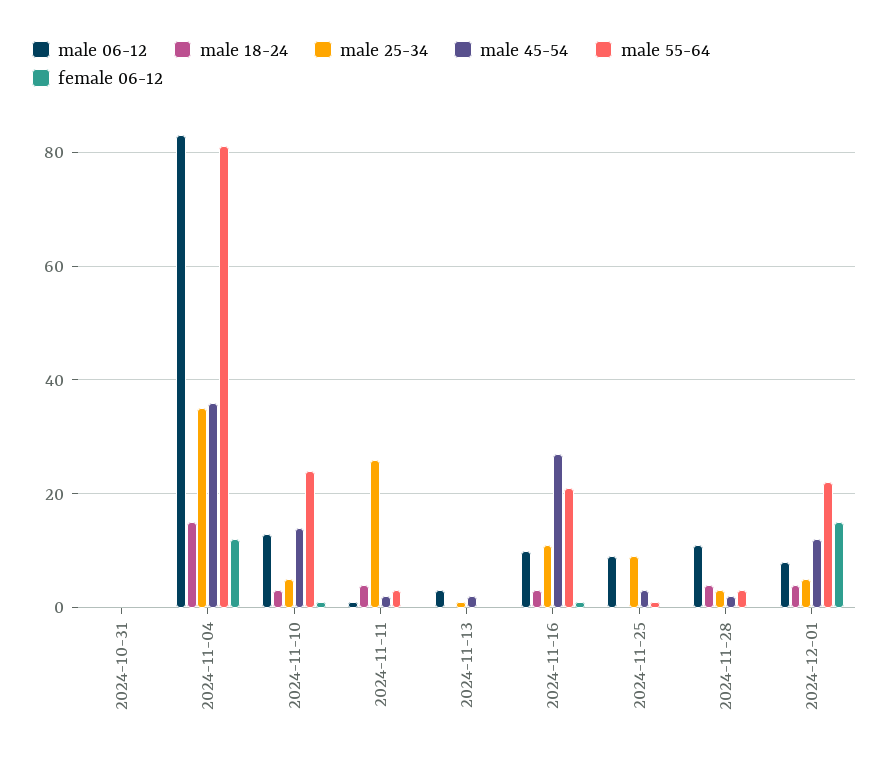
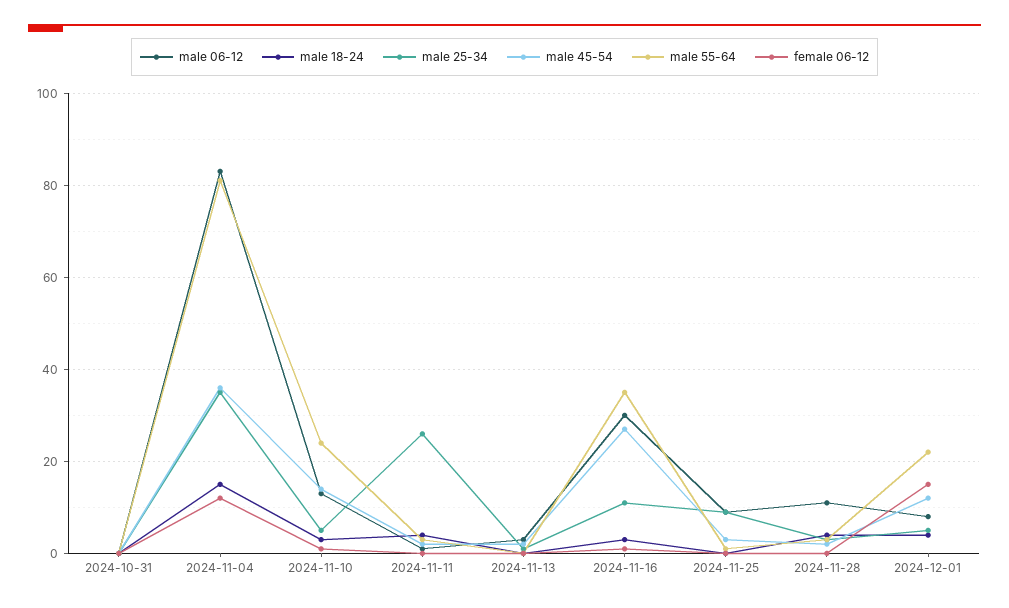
  {
    "male 06-12": {
      "2024-10-31": 0,
      "2024-11-04": 85,
      "2024-11-10": 15,
      "2024-11-11": 0,
      "2024-11-13": 5,
-     "2024-11-16": 10,
+     "2024-11-16": 30,
      "2024-11-25": 10,
      "2024-11-28": 10,
      "2024-12-01": 10
    },
    "male 18-24": {
      "2024-10-31": 0,
      "2024-11-04": 15,
      "2024-11-10": 5,
      "2024-11-11": 5,
      "2024-11-13": 0,
      "2024-11-16": 5,
      "2024-11-25": 0,
      "2024-11-28": 5,
      "2024-12-01": 5
    },
    "male 25-34": {
      "2024-10-31": 0,
      "2024-11-04": 35,
      "2024-11-10": 5,
      "2024-11-11": 25,
      "2024-11-13": 0,
      "2024-11-16": 10,
      "2024-11-25": 10,
      "2024-11-28": 5,
      "2024-12-01": 5
    },
    "male 45-54": {
      "2024-10-31": 0,
      "2024-11-04": 35,
      "2024-11-10": 15,
      "2024-11-11": 0,
      "2024-11-13": 0,
      "2024-11-16": 25,
      "2024-11-25": 5,
      "2024-11-28": 0,
      "2024-12-01": 10
    },
    "male 55-64": {
      "2024-10-31": 0,
      "2024-11-04": 80,
      "2024-11-10": 25,
      "2024-11-11": 5,
      "2024-11-13": 0,
-     "2024-11-16": 20,
+     "2024-11-16": 35,
      "2024-11-25": 0,
      "2024-11-28": 5,
      "2024-12-01": 20
    },
    "female 06-12": {
      "2024-10-31": 0,
      "2024-11-04": 10,
      "2024-11-10": 0,
      "2024-11-11": 0,
      "2024-11-13": 0,
      "2024-11-16": 0,
      "2024-11-25": 0,
      "2024-11-28": 0,
      "2024-12-01": 15
    }
  }

